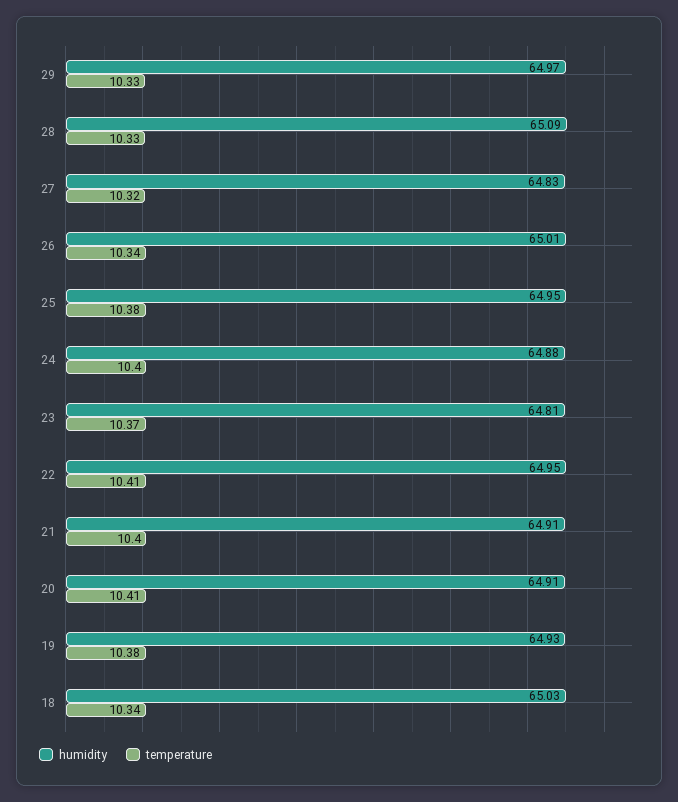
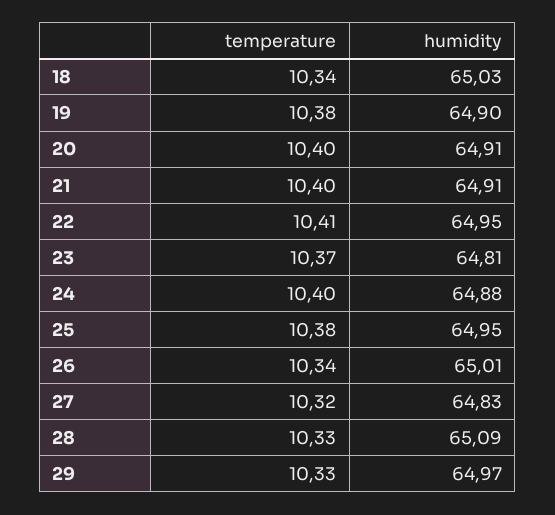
  {
    "humidity": {
      "29": 64.97,
      "28": 65.09,
      "27": 64.83,
      "26": 65.01,
      "25": 64.95,
      "24": 64.88,
      "23": 64.81,
      "22": 64.95,
      "21": 64.91,
      "20": 64.91,
-     "19": 64.93,
+     "19": 64.9,
      "18": 65.03
    },
    "temperature": {
      "29": 10.33,
      "28": 10.33,
      "27": 10.32,
      "26": 10.34,
      "25": 10.38,
      "24": 10.4,
      "23": 10.37,
      "22": 10.41,
      "21": 10.4,
-     "20": 10.41,
+     "20": 10.4,
      "19": 10.38,
      "18": 10.34
    }
  }

